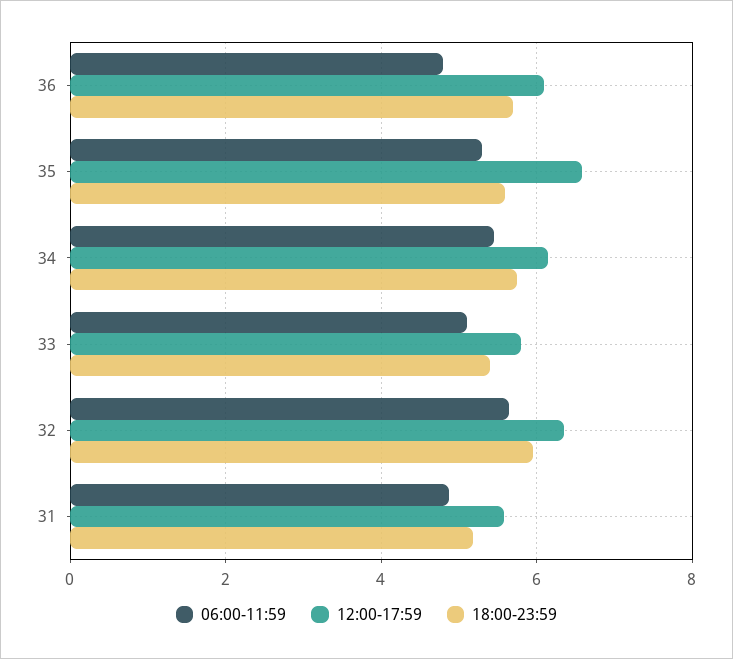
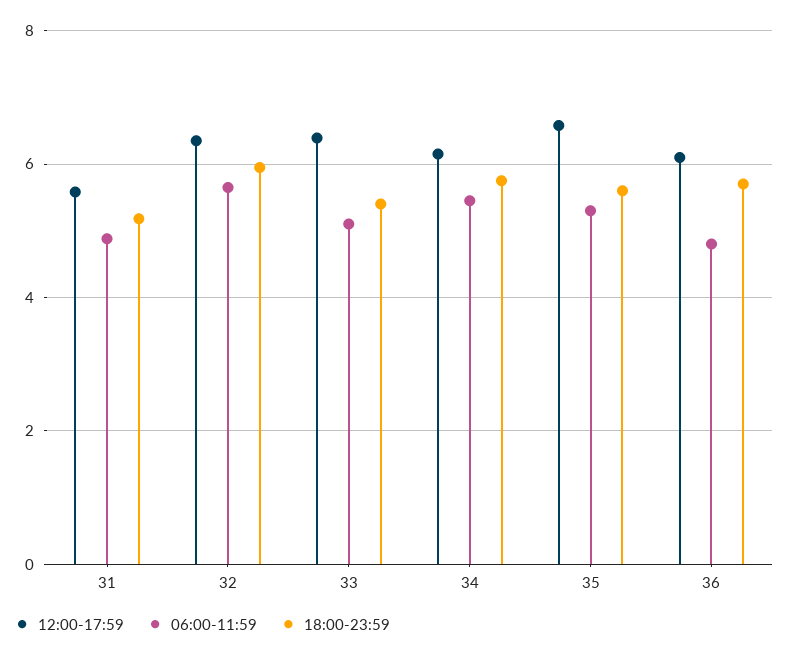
  {
    "06:00-11:59": {
      "36": 4.8,
      "35": 5.4,
      "34": 5.4,
      "33": 5.2,
      "32": 5.6,
      "31": 4.8
    },
    "12:00-17:59": {
      "36": 6.2,
      "35": 6.6,
      "34": 6.2,
-     "33": 5.8,
+     "33": 6.4,
      "32": 6.4,
      "31": 5.6
    },
    "18:00-23:59": {
      "36": 5.8,
      "35": 5.6,
      "34": 5.8,
      "33": 5.4,
      "32": 6,
      "31": 5.2
    }
  }

